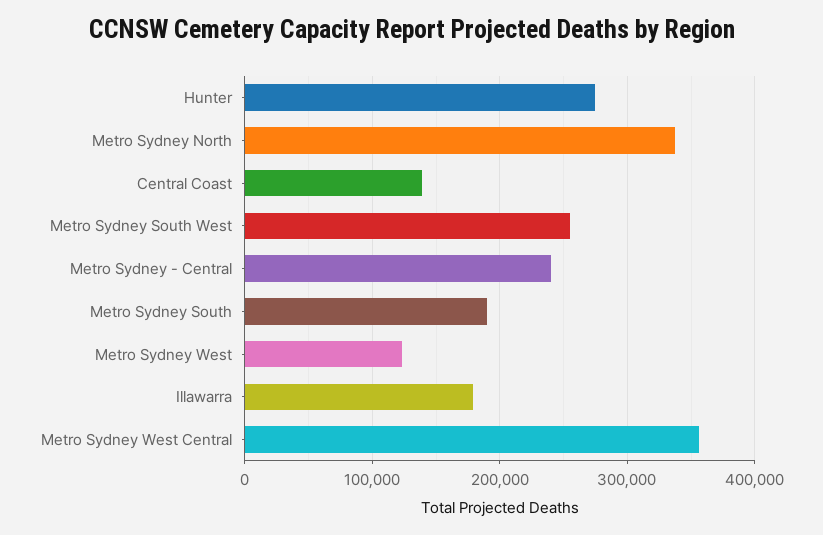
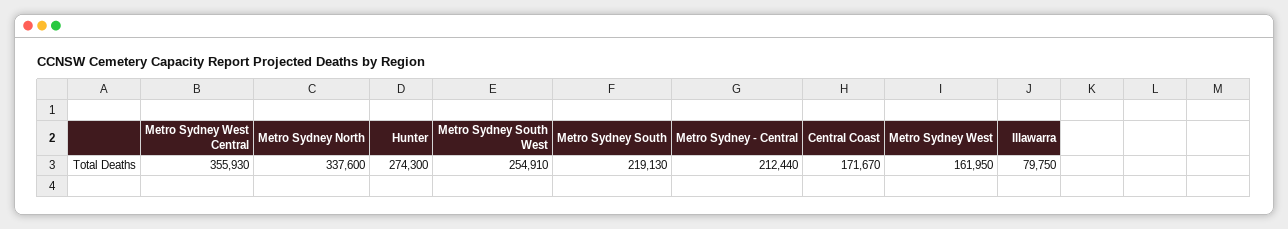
  {
    "Hunter": 274300,
    "Metro Sydney North": 337600,
-   "Central Coast": 140000,
+   "Central Coast": 171670,
    "Metro Sydney South West": 254910,
-   "Metro Sydney - Central": 240000,
+   "Metro Sydney - Central": 212440,
-   "Metro Sydney South": 190000,
+   "Metro Sydney South": 219130,
-   "Metro Sydney West": 120000,
+   "Metro Sydney West": 161950,
-   "Illawarra": 180000,
+   "Illawarra": 79750,
    "Metro Sydney West Central": 355930
  }

